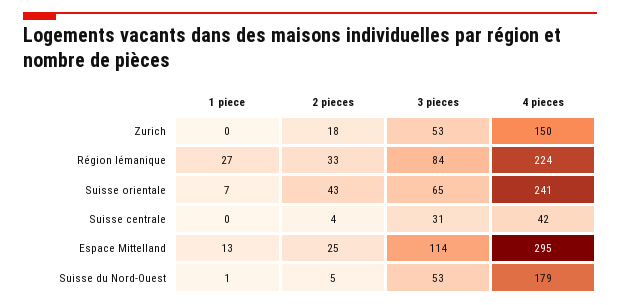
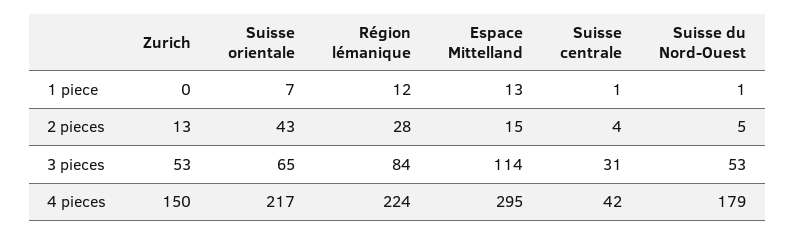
  {
    "1 piece": {
      "Zurich": 0,
-     "Région lémanique": 27,
+     "Région lémanique": 12,
      "Suisse orientale": 7,
-     "Suisse centrale": 0,
+     "Suisse centrale": 1,
      "Espace Mittelland": 13,
      "Suisse du Nord-Ouest": 1
    },
    "2 pieces": {
-     "Zurich": 18,
+     "Zurich": 13,
-     "Région lémanique": 33,
+     "Région lémanique": 28,
      "Suisse orientale": 43,
      "Suisse centrale": 4,
-     "Espace Mittelland": 25,
+     "Espace Mittelland": 15,
      "Suisse du Nord-Ouest": 5
    },
    "3 pieces": {
      "Zurich": 53,
      "Région lémanique": 84,
      "Suisse orientale": 65,
      "Suisse centrale": 31,
      "Espace Mittelland": 114,
      "Suisse du Nord-Ouest": 53
    },
    "4 pieces": {
      "Zurich": 150,
      "Région lémanique": 224,
-     "Suisse orientale": 241,
+     "Suisse orientale": 217,
      "Suisse centrale": 42,
      "Espace Mittelland": 295,
      "Suisse du Nord-Ouest": 179
    }
  }

